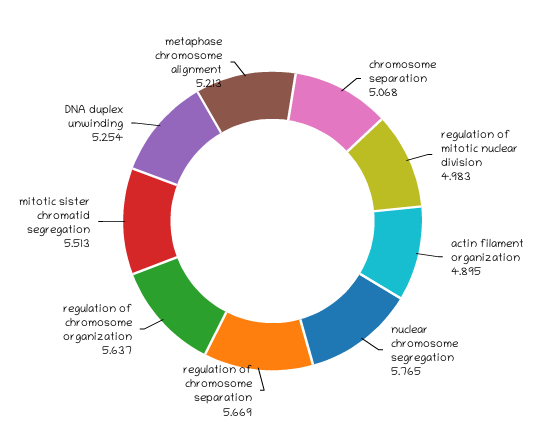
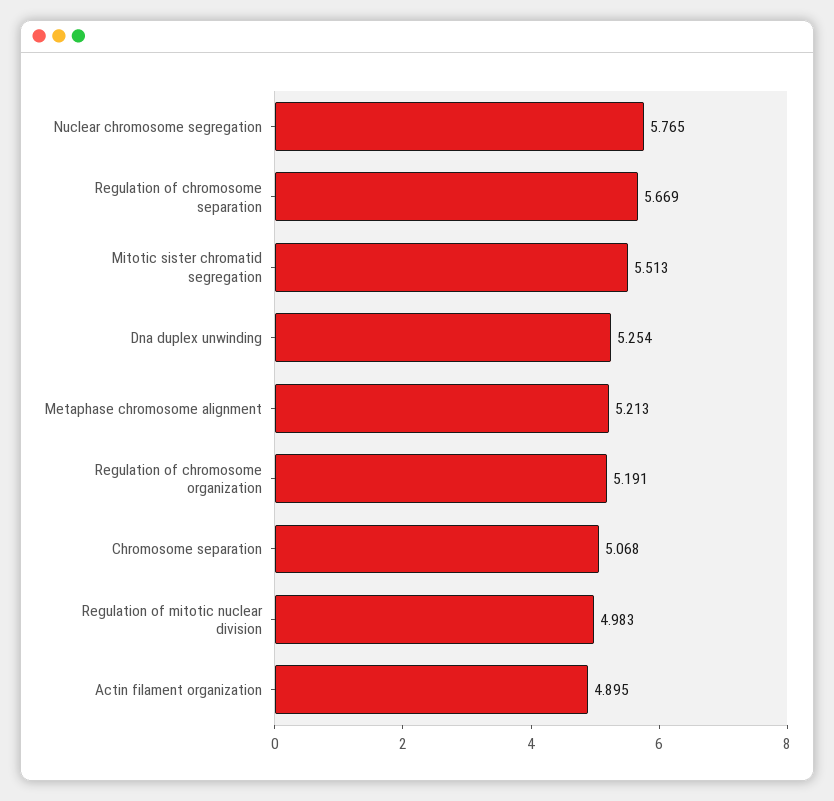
  {
    "chromosome separation": 5.068,
    "regulation of mitotic nuclear division": 4.983,
    "actin filament organization": 4.895,
    "nuclear chromosome segregation": 5.765,
    "regulation of chromosome separation": 5.669,
-   "regulation of chromosome organization": 5.637,
+   "regulation of chromosome organization": 5.191,
    "mitotic sister chromatid segregation": 5.513,
    "DNA duplex unwinding": 5.254,
    "metaphase chromosome alignment": 5.213
  }

